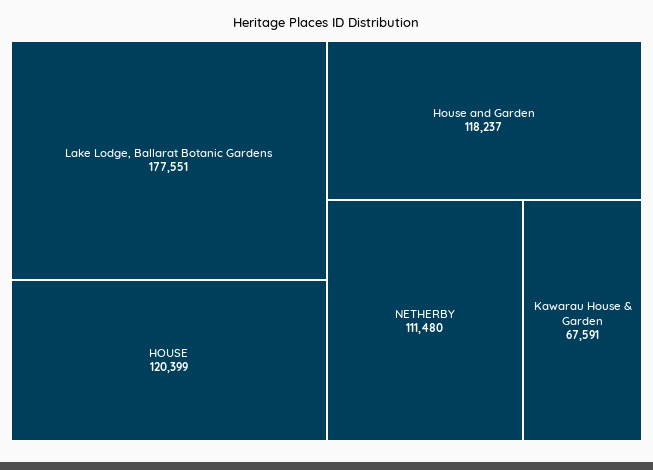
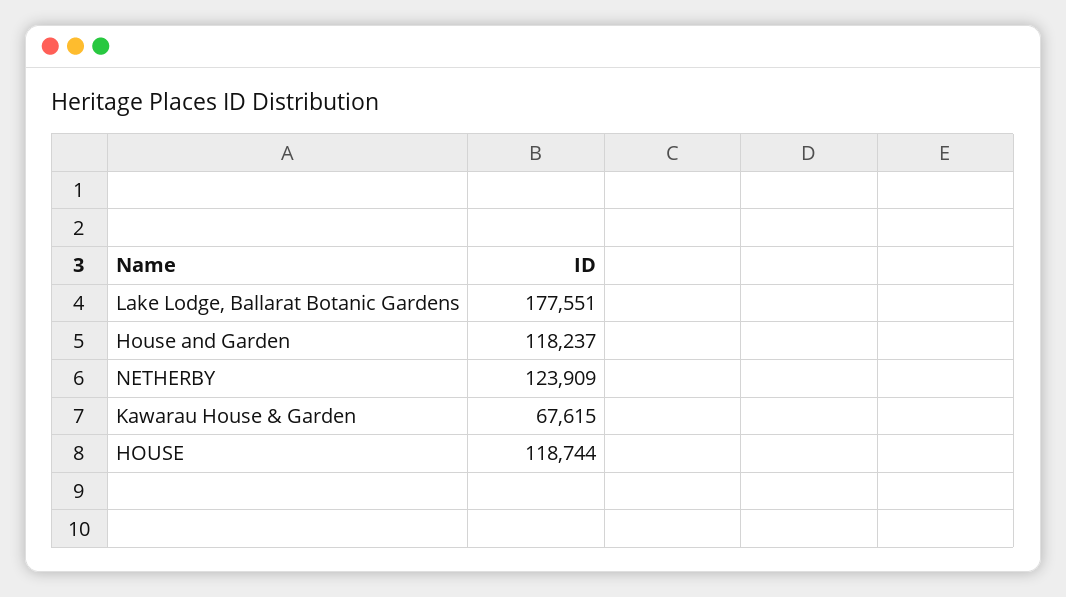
  {
    "Lake Lodge, Ballarat Botanic Gardens": 177551,
-   "HOUSE": 120399,
+   "HOUSE": 118744,
    "House and Garden": 118237,
-   "NETHERBY": 111480,
+   "NETHERBY": 123909,
-   "Kawarau House & Garden": 67591
+   "Kawarau House & Garden": 67615
  }

